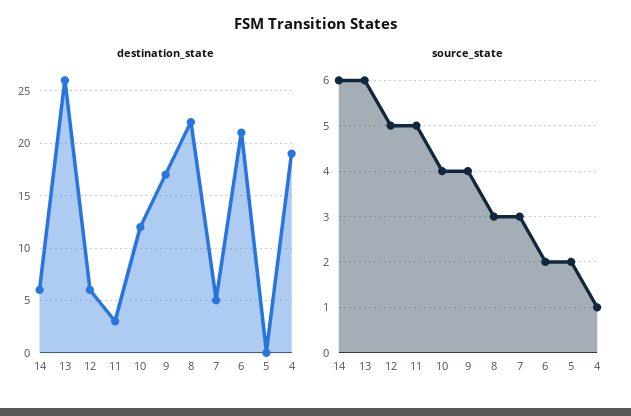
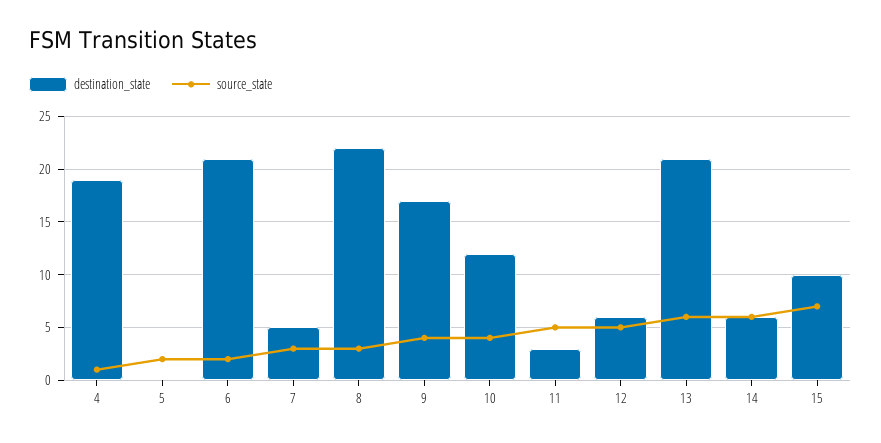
  {
    "destination_state": {
      "14": 6,
-     "13": 26,
+     "13": 21,
      "12": 6,
      "11": 3,
      "10": 12,
      "9": 17,
      "8": 22,
      "7": 5,
      "6": 21,
      "5": 0,
-     "4": 19
+     "4": 19,
+     "15": 10
    },
    "source_state": {
      "14": 6,
      "13": 6,
      "12": 5,
      "11": 5,
      "10": 4,
      "9": 4,
      "8": 3,
      "7": 3,
      "6": 2,
      "5": 2,
-     "4": 1
+     "4": 1,
+     "15": 7
    }
  }

